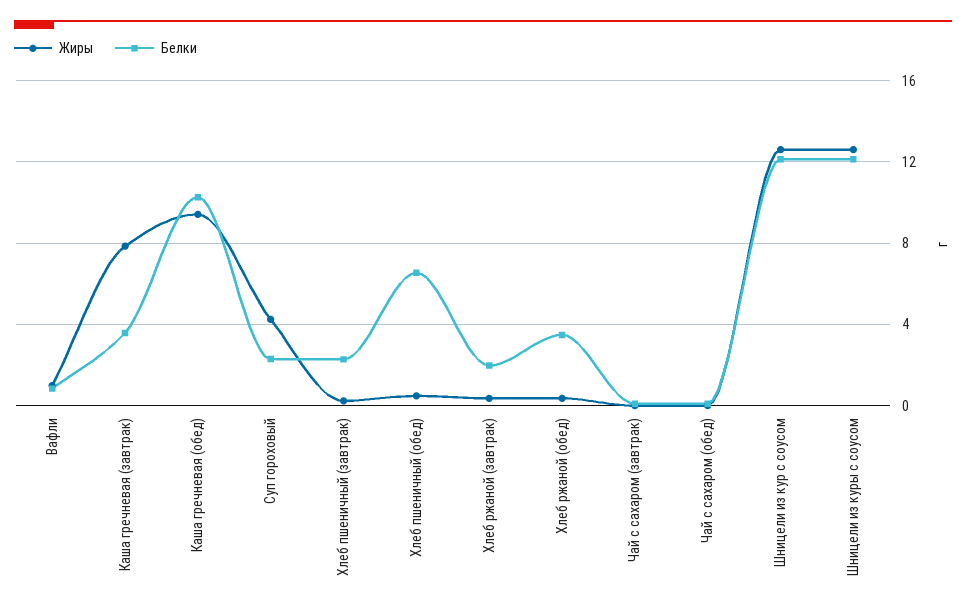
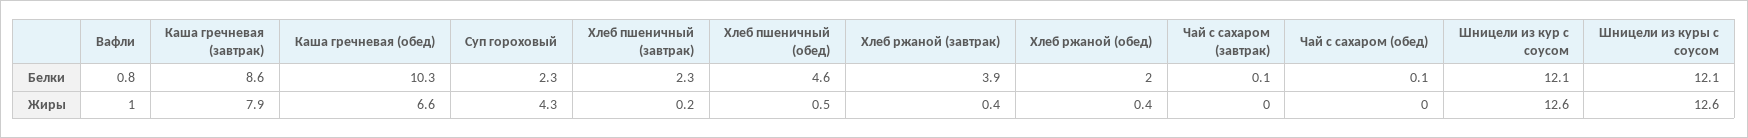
  {
    "Жиры": {
      "Вафли": 1,
      "Каша гречневая (завтрак)": 7.9,
-     "Каша гречневая (обед)": 9.5,
+     "Каша гречневая (обед)": 6.6,
      "Суп гороховый": 4.3,
      "Хлеб пшеничный (завтрак)": 0.2,
      "Хлеб пшеничный (обед)": 0.5,
      "Хлеб ржаной (завтрак)": 0.4,
      "Хлеб ржаной (обед)": 0.4,
      "Чай с сахаром (завтрак)": 0,
      "Чай с сахаром (обед)": 0,
      "Шницели из кур с соусом": 12.6,
      "Шницели из куры с соусом": 12.6
    },
    "Белки": {
      "Вафли": 0.8,
-     "Каша гречневая (завтрак)": 3.5,
+     "Каша гречневая (завтрак)": 8.6,
      "Каша гречневая (обед)": 10.3,
      "Суп гороховый": 2.3,
      "Хлеб пшеничный (завтрак)": 2.3,
-     "Хлеб пшеничный (обед)": 6.5,
+     "Хлеб пшеничный (обед)": 4.6,
-     "Хлеб ржаной (завтрак)": 2,
+     "Хлеб ржаной (завтрак)": 3.9,
-     "Хлеб ржаной (обед)": 3.5,
+     "Хлеб ржаной (обед)": 2,
      "Чай с сахаром (завтрак)": 0.1,
      "Чай с сахаром (обед)": 0.1,
      "Шницели из кур с соусом": 12.1,
      "Шницели из куры с соусом": 12.1
    }
  }

